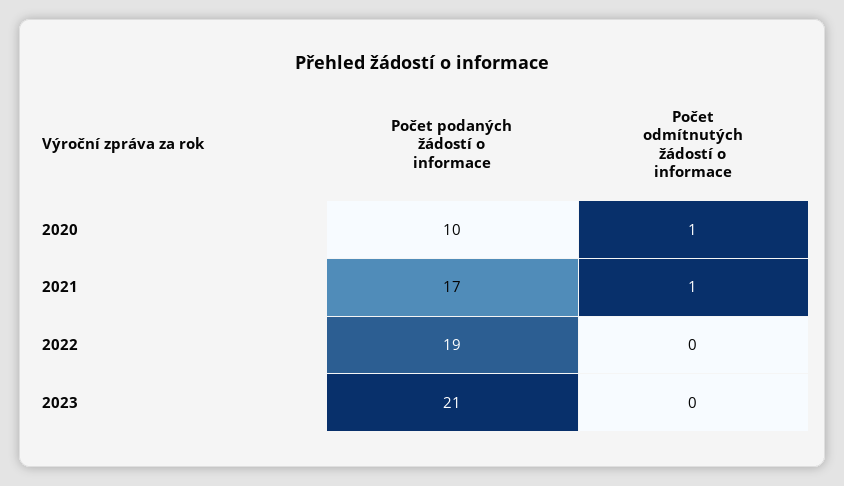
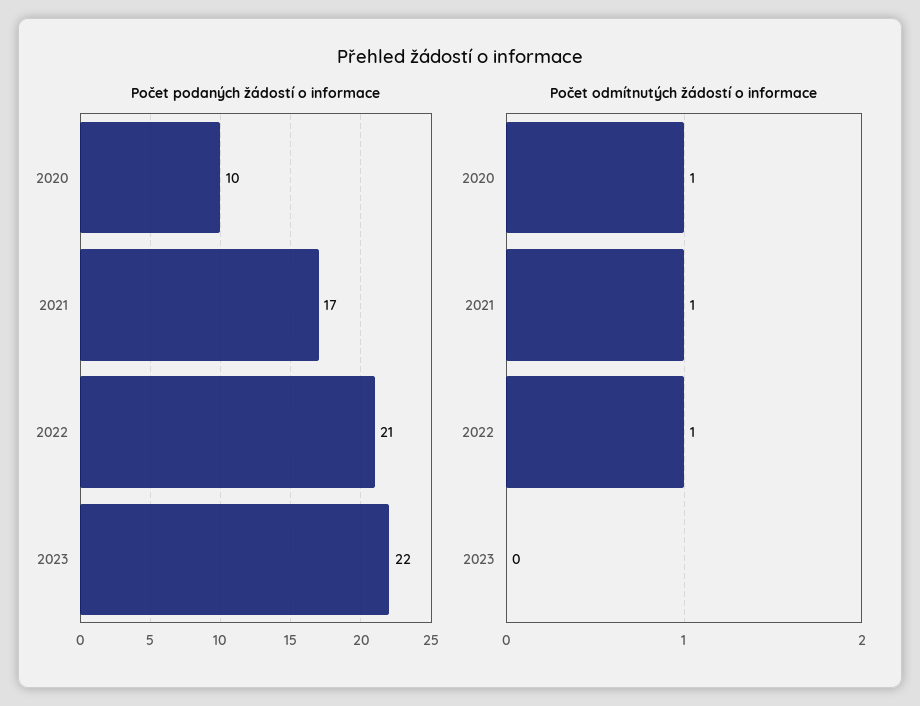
  {
    "Počet podaných žádostí o informace": {
      "2020": 10,
      "2021": 17,
-     "2022": 19,
+     "2022": 21,
-     "2023": 21
+     "2023": 22
    },
    "Počet odmítnutých žádostí o informace": {
      "2020": 1,
      "2021": 1,
-     "2022": 0,
+     "2022": 1,
      "2023": 0
    }
  }

